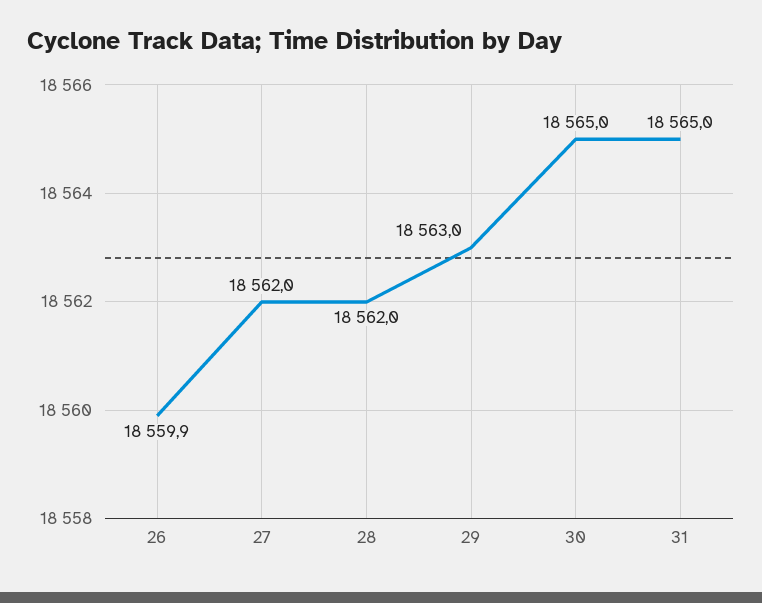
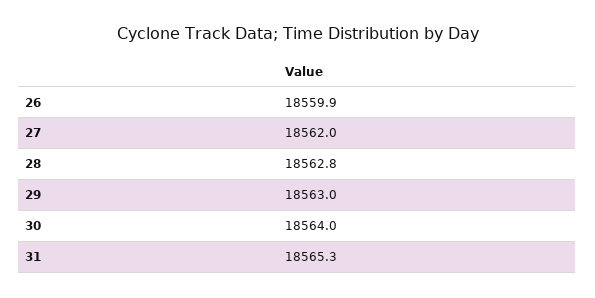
  {
    "26": 18559.9,
    "27": 18562,
-   "28": 18562,
+   "28": 18562.8,
    "29": 18563,
-   "30": 18565,
+   "30": 18564,
-   "31": 18565
+   "31": 18565.3
  }

